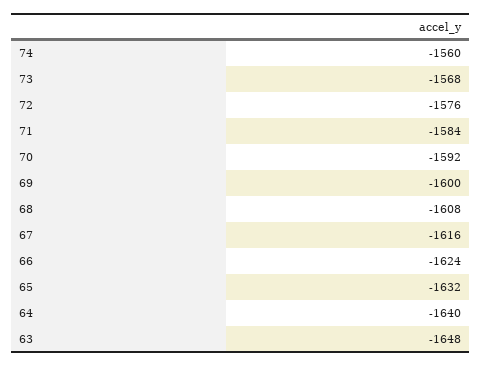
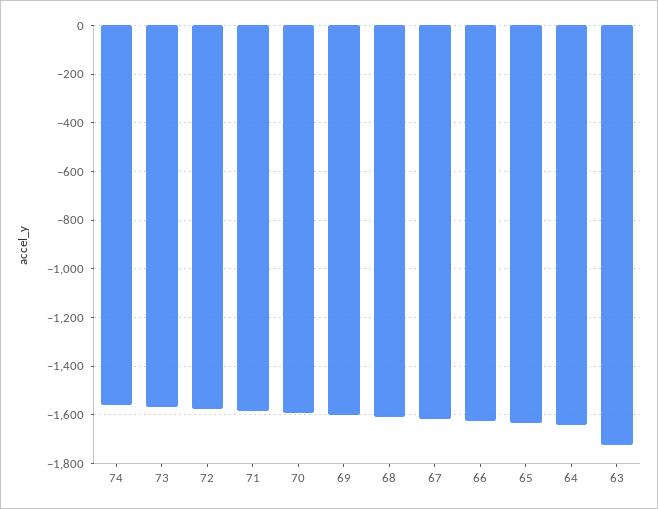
  {
    "74": -1560,
    "73": -1568,
    "72": -1576,
    "71": -1584,
    "70": -1592,
    "69": -1600,
    "68": -1608,
    "67": -1616,
    "66": -1624,
    "65": -1632,
    "64": -1640,
-   "63": -1648
+   "63": -1725
  }

